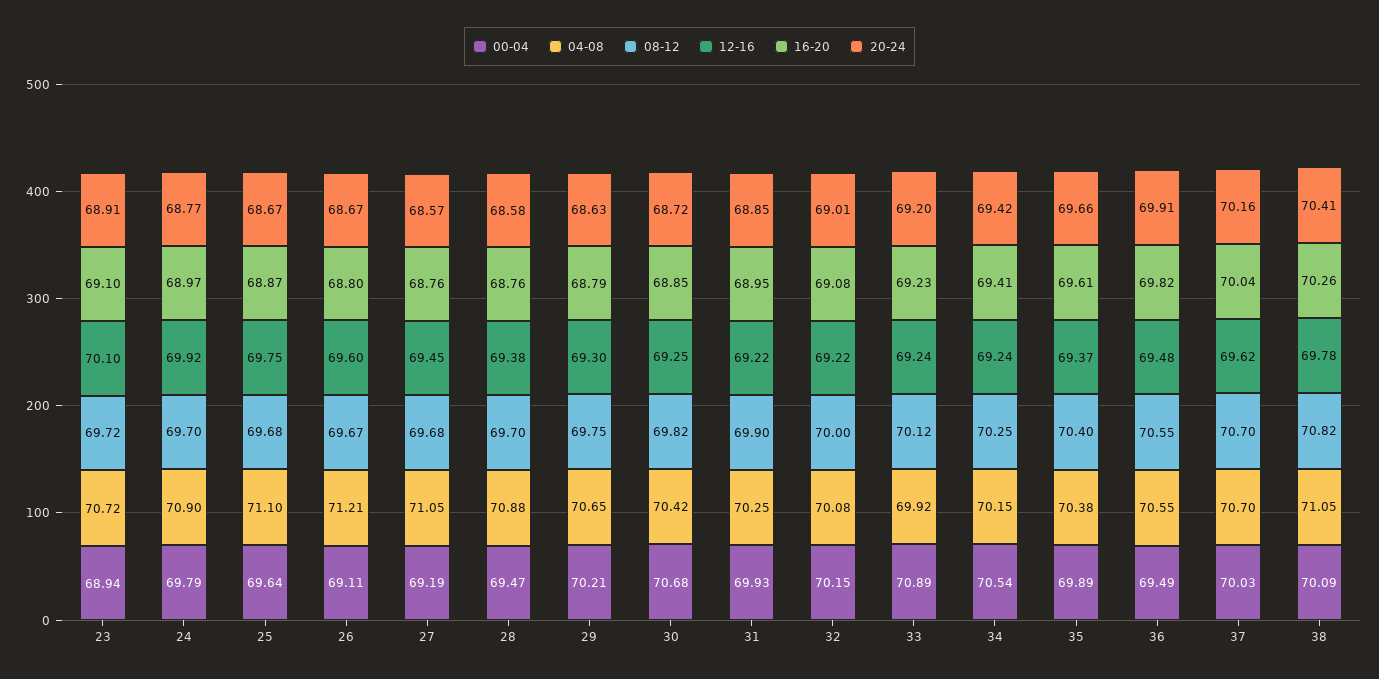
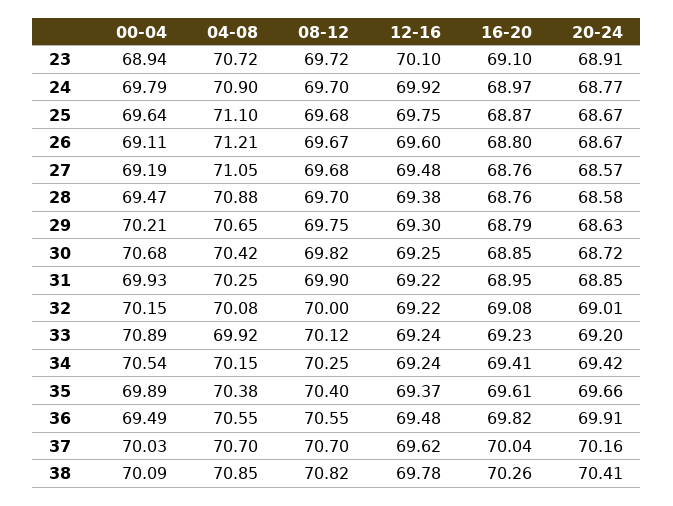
  {
    "00-04": {
      "23": 68.94,
      "24": 69.79,
      "25": 69.64,
      "26": 69.11,
      "27": 69.19,
      "28": 69.47,
      "29": 70.21,
      "30": 70.68,
      "31": 69.93,
      "32": 70.15,
      "33": 70.89,
      "34": 70.54,
      "35": 69.89,
      "36": 69.49,
      "37": 70.03,
      "38": 70.09
    },
    "04-08": {
      "23": 70.72,
      "24": 70.9,
      "25": 71.1,
      "26": 71.21,
      "27": 71.05,
      "28": 70.88,
      "29": 70.65,
      "30": 70.42,
      "31": 70.25,
      "32": 70.08,
      "33": 69.92,
      "34": 70.15,
      "35": 70.38,
      "36": 70.55,
      "37": 70.7,
-     "38": 71.05
+     "38": 70.85
    },
    "08-12": {
      "23": 69.72,
      "24": 69.7,
      "25": 69.68,
      "26": 69.67,
      "27": 69.68,
      "28": 69.7,
      "29": 69.75,
      "30": 69.82,
      "31": 69.9,
      "32": 70,
      "33": 70.12,
      "34": 70.25,
      "35": 70.4,
      "36": 70.55,
      "37": 70.7,
      "38": 70.82
    },
    "12-16": {
      "23": 70.1,
      "24": 69.92,
      "25": 69.75,
      "26": 69.6,
-     "27": 69.45,
+     "27": 69.48,
      "28": 69.38,
      "29": 69.3,
      "30": 69.25,
      "31": 69.22,
      "32": 69.22,
      "33": 69.24,
      "34": 69.24,
      "35": 69.37,
      "36": 69.48,
      "37": 69.62,
      "38": 69.78
    },
    "16-20": {
      "23": 69.1,
      "24": 68.97,
      "25": 68.87,
      "26": 68.8,
      "27": 68.76,
      "28": 68.76,
      "29": 68.79,
      "30": 68.85,
      "31": 68.95,
      "32": 69.08,
      "33": 69.23,
      "34": 69.41,
      "35": 69.61,
      "36": 69.82,
      "37": 70.04,
      "38": 70.26
    },
    "20-24": {
      "23": 68.91,
      "24": 68.77,
      "25": 68.67,
      "26": 68.67,
      "27": 68.57,
      "28": 68.58,
      "29": 68.63,
      "30": 68.72,
      "31": 68.85,
      "32": 69.01,
      "33": 69.2,
      "34": 69.42,
      "35": 69.66,
      "36": 69.91,
      "37": 70.16,
      "38": 70.41
    }
  }

